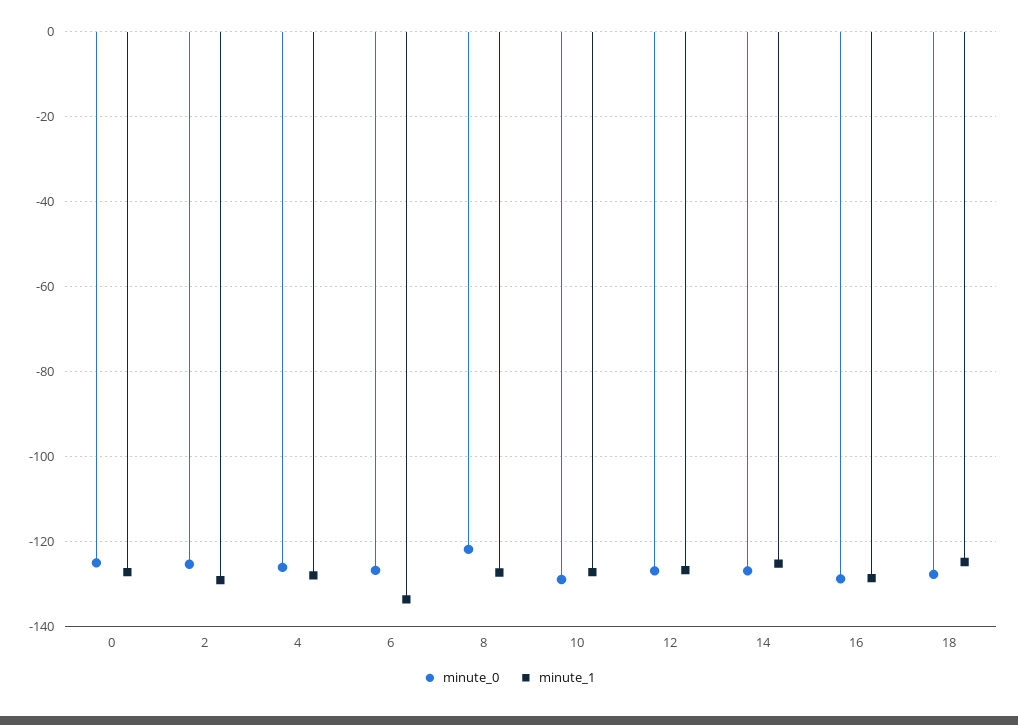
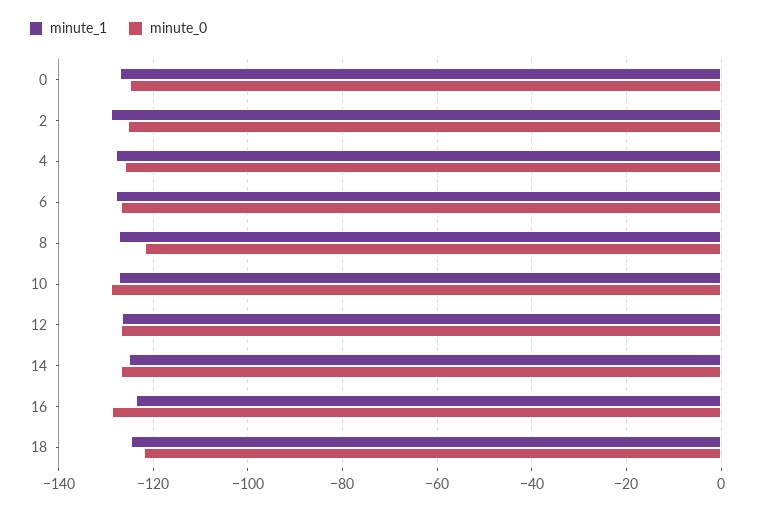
  {
    "minute_0": {
      "0": -124,
      "2": -126,
      "4": -126,
      "6": -126,
      "8": -122,
      "10": -128,
      "12": -126,
      "14": -126,
      "16": -128,
-     "18": -128
+     "18": -122
    },
    "minute_1": {
      "0": -128,
      "2": -128,
      "4": -128,
-     "6": -134,
+     "6": -128,
      "8": -128,
      "10": -128,
      "12": -126,
      "14": -126,
-     "16": -128,
+     "16": -124,
      "18": -124
    }
  }

